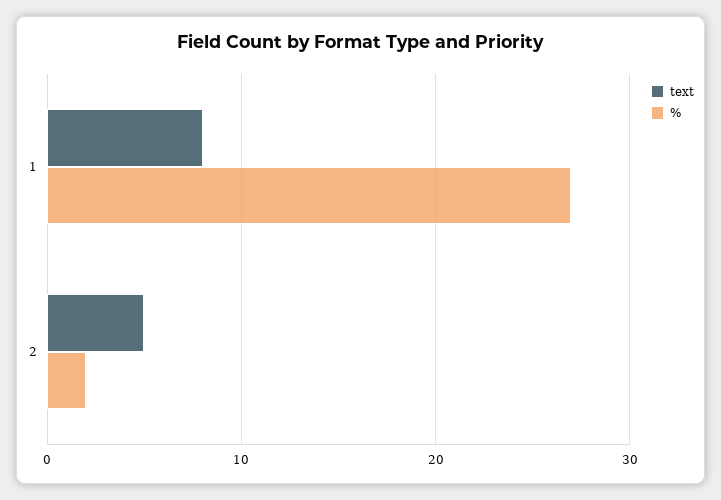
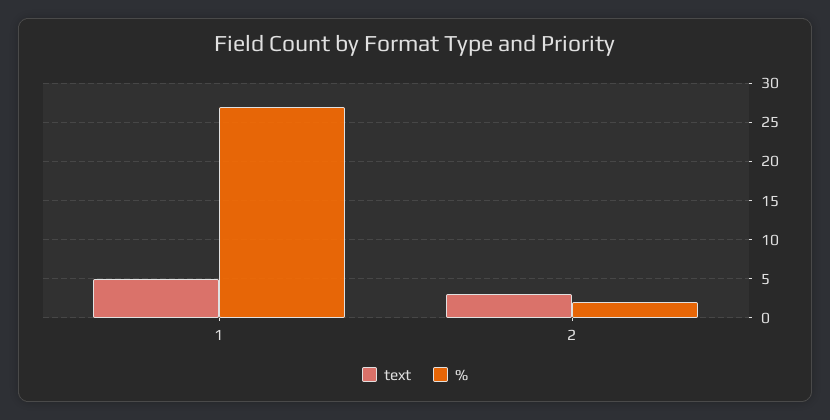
  {
    "text": {
-     "1": 8,
+     "1": 5,
-     "2": 5
+     "2": 3
    },
    "%": {
      "1": 27,
      "2": 2
    }
  }

